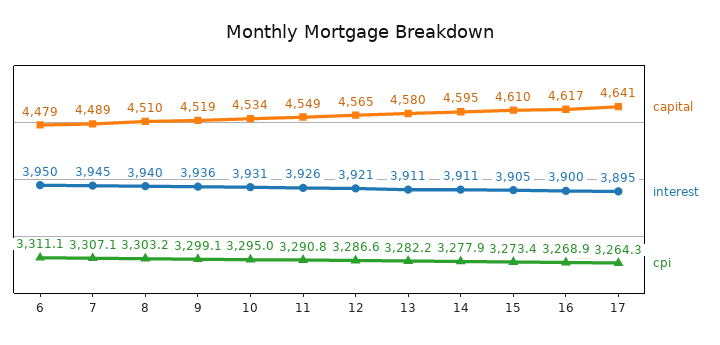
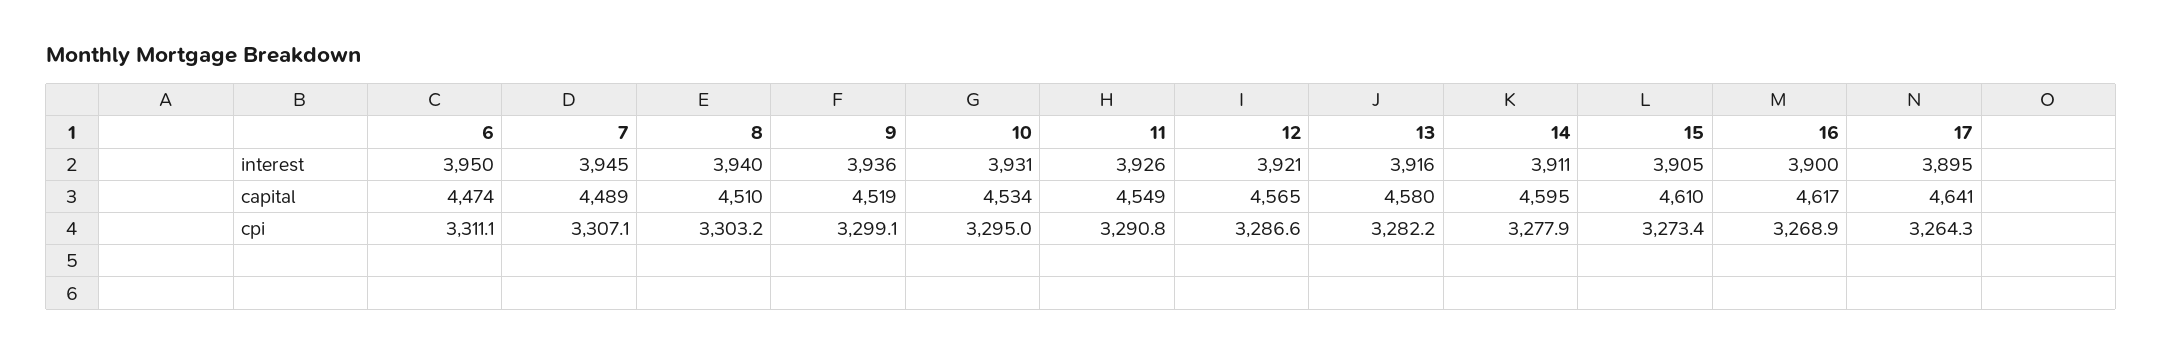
  {
    "capital": {
-     "6": 4479,
+     "6": 4474,
      "7": 4489,
      "8": 4510,
      "9": 4519,
      "10": 4534,
      "11": 4549,
      "12": 4565,
      "13": 4580,
      "14": 4595,
      "15": 4610,
      "16": 4617,
      "17": 4641
    },
    "interest": {
      "6": 3950,
      "7": 3945,
      "8": 3940,
      "9": 3936,
      "10": 3931,
      "11": 3926,
      "12": 3921,
-     "13": 3911,
+     "13": 3916,
      "14": 3911,
      "15": 3905,
      "16": 3900,
      "17": 3895
    },
    "cpi": {
      "6": 3311.1,
      "7": 3307.1,
      "8": 3303.2,
      "9": 3299.1,
      "10": 3295,
      "11": 3290.8,
      "12": 3286.6,
      "13": 3282.2,
      "14": 3277.9,
      "15": 3273.4,
      "16": 3268.9,
      "17": 3264.3
    }
  }

